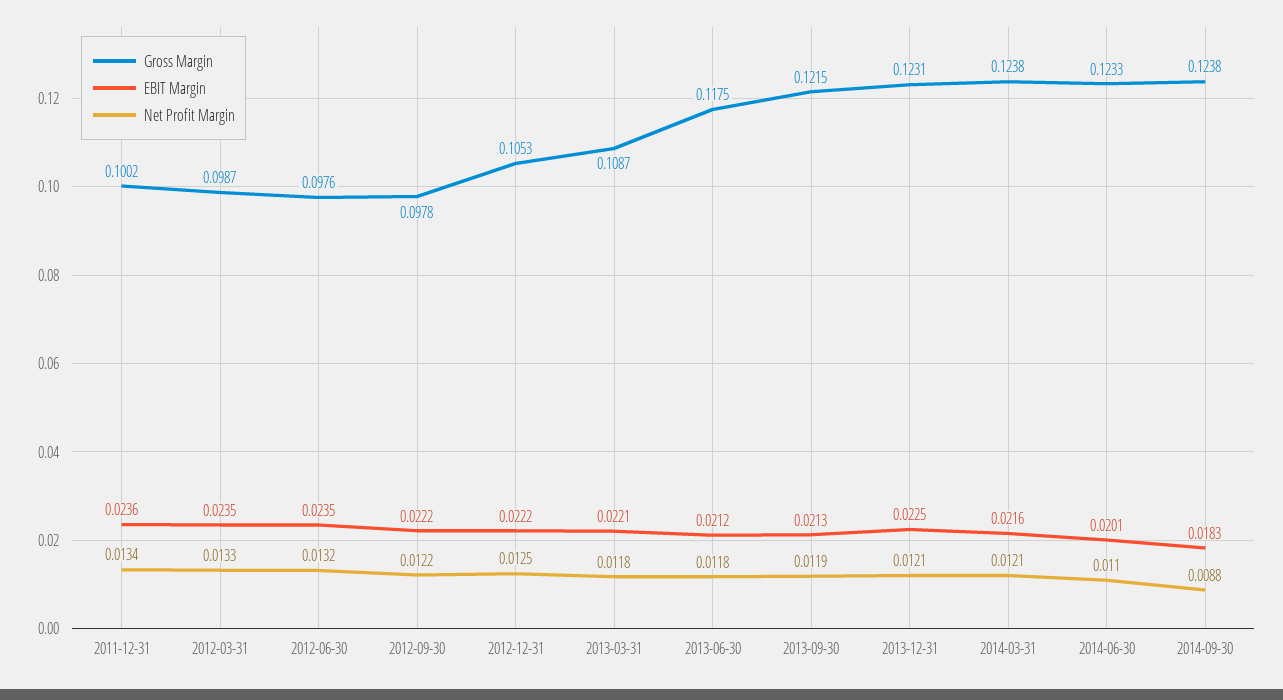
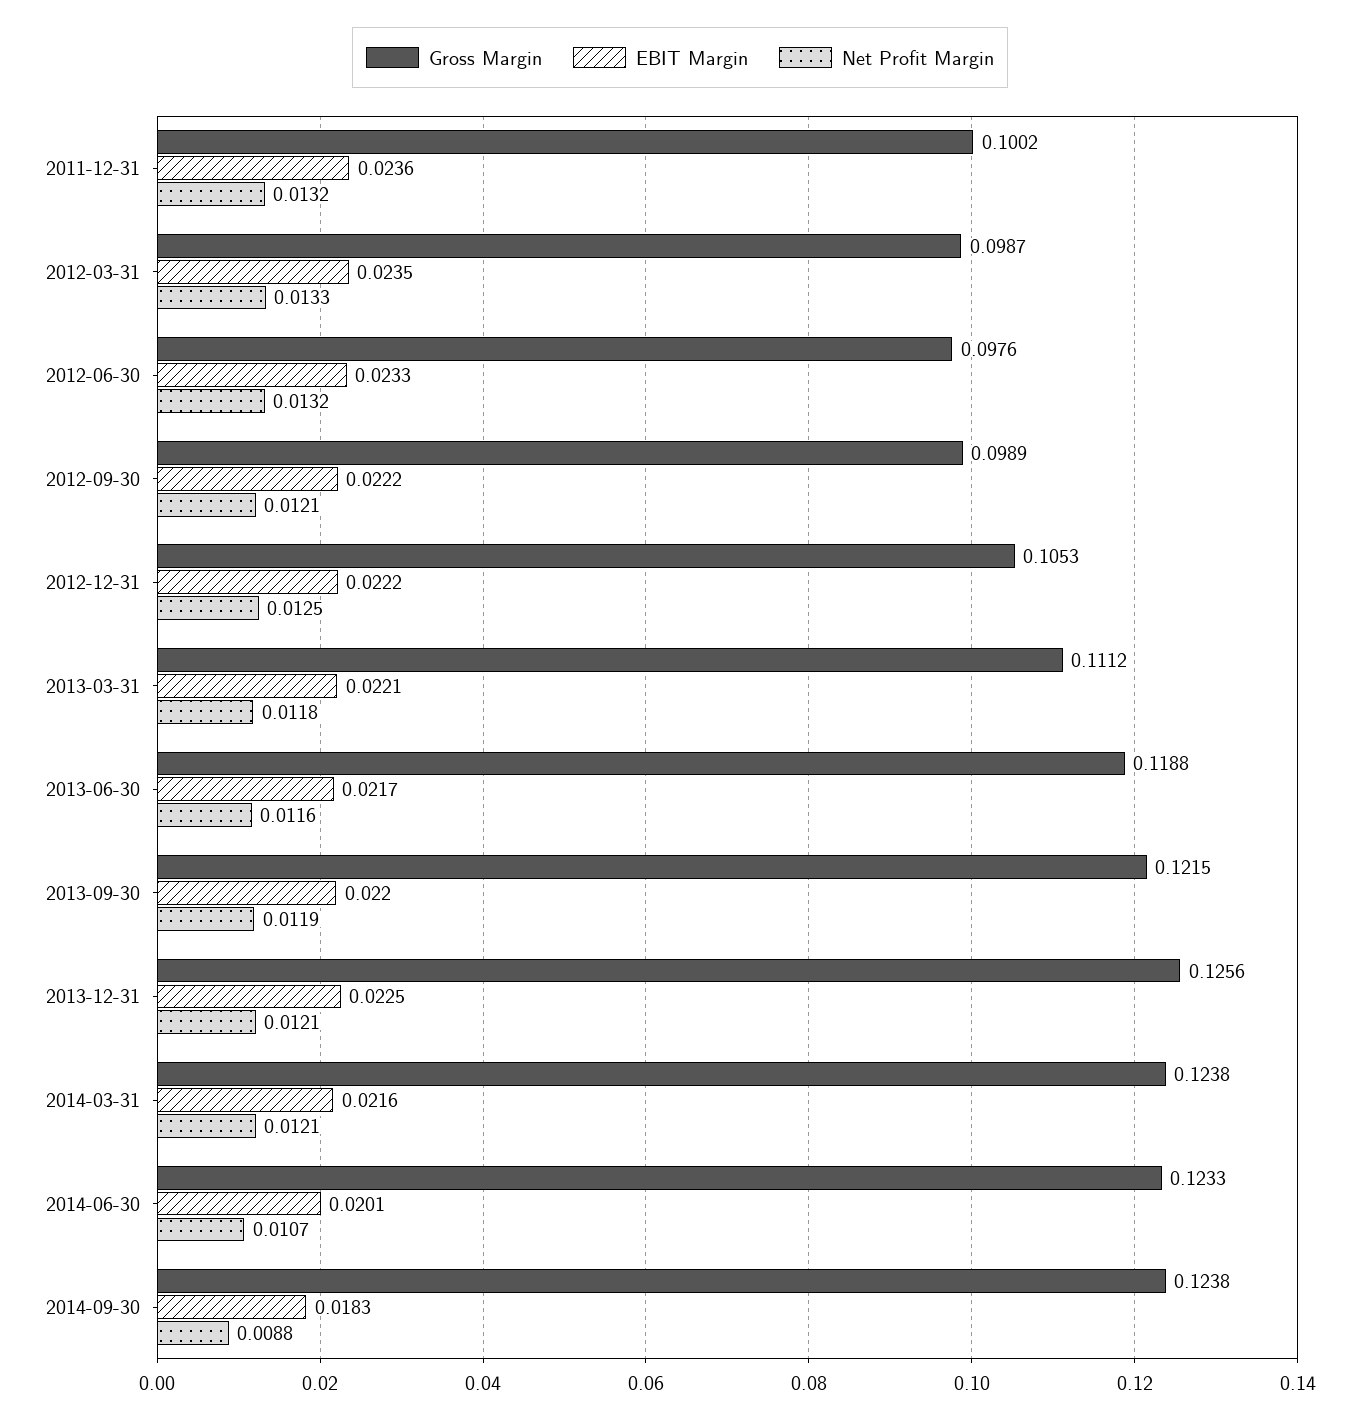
  {
    "Gross Margin": {
      "2011-12-31": 0.1002,
      "2012-03-31": 0.0987,
      "2012-06-30": 0.0976,
-     "2012-09-30": 0.0978,
+     "2012-09-30": 0.0989,
      "2012-12-31": 0.1053,
-     "2013-03-31": 0.1087,
+     "2013-03-31": 0.1112,
-     "2013-06-30": 0.1175,
+     "2013-06-30": 0.1188,
      "2013-09-30": 0.1215,
-     "2013-12-31": 0.1231,
+     "2013-12-31": 0.1256,
      "2014-03-31": 0.1238,
      "2014-06-30": 0.1233,
      "2014-09-30": 0.1238
    },
    "EBIT Margin": {
      "2011-12-31": 0.0236,
      "2012-03-31": 0.0235,
-     "2012-06-30": 0.0235,
+     "2012-06-30": 0.0233,
      "2012-09-30": 0.0222,
      "2012-12-31": 0.0222,
      "2013-03-31": 0.0221,
-     "2013-06-30": 0.0212,
+     "2013-06-30": 0.0217,
-     "2013-09-30": 0.0213,
+     "2013-09-30": 0.022,
      "2013-12-31": 0.0225,
      "2014-03-31": 0.0216,
      "2014-06-30": 0.0201,
      "2014-09-30": 0.0183
    },
    "Net Profit Margin": {
-     "2011-12-31": 0.0134,
+     "2011-12-31": 0.0132,
      "2012-03-31": 0.0133,
      "2012-06-30": 0.0132,
-     "2012-09-30": 0.0122,
+     "2012-09-30": 0.0121,
      "2012-12-31": 0.0125,
      "2013-03-31": 0.0118,
-     "2013-06-30": 0.0118,
+     "2013-06-30": 0.0116,
      "2013-09-30": 0.0119,
      "2013-12-31": 0.0121,
      "2014-03-31": 0.0121,
-     "2014-06-30": 0.011,
+     "2014-06-30": 0.0107,
      "2014-09-30": 0.0088
    }
  }

